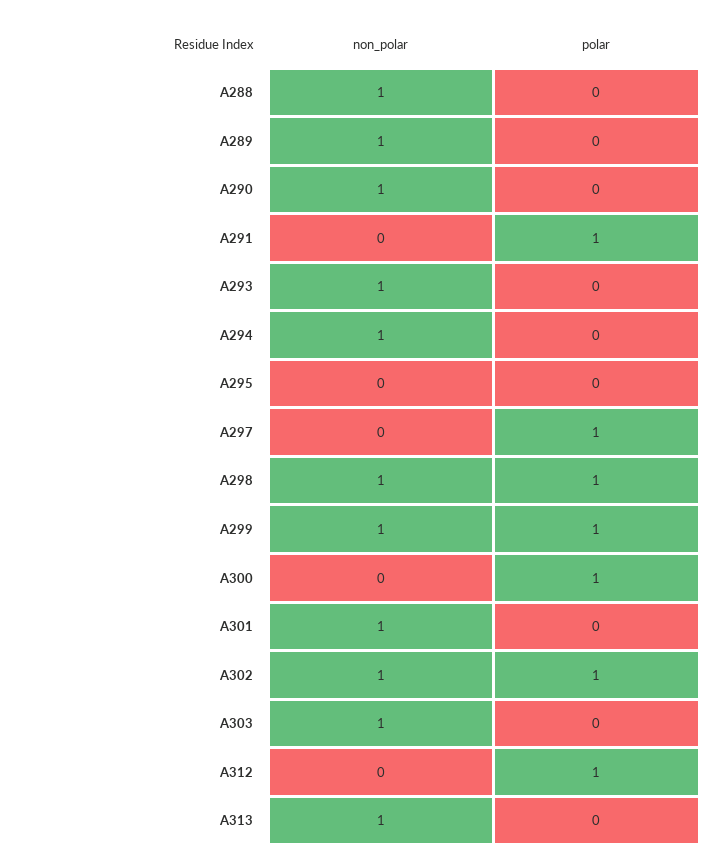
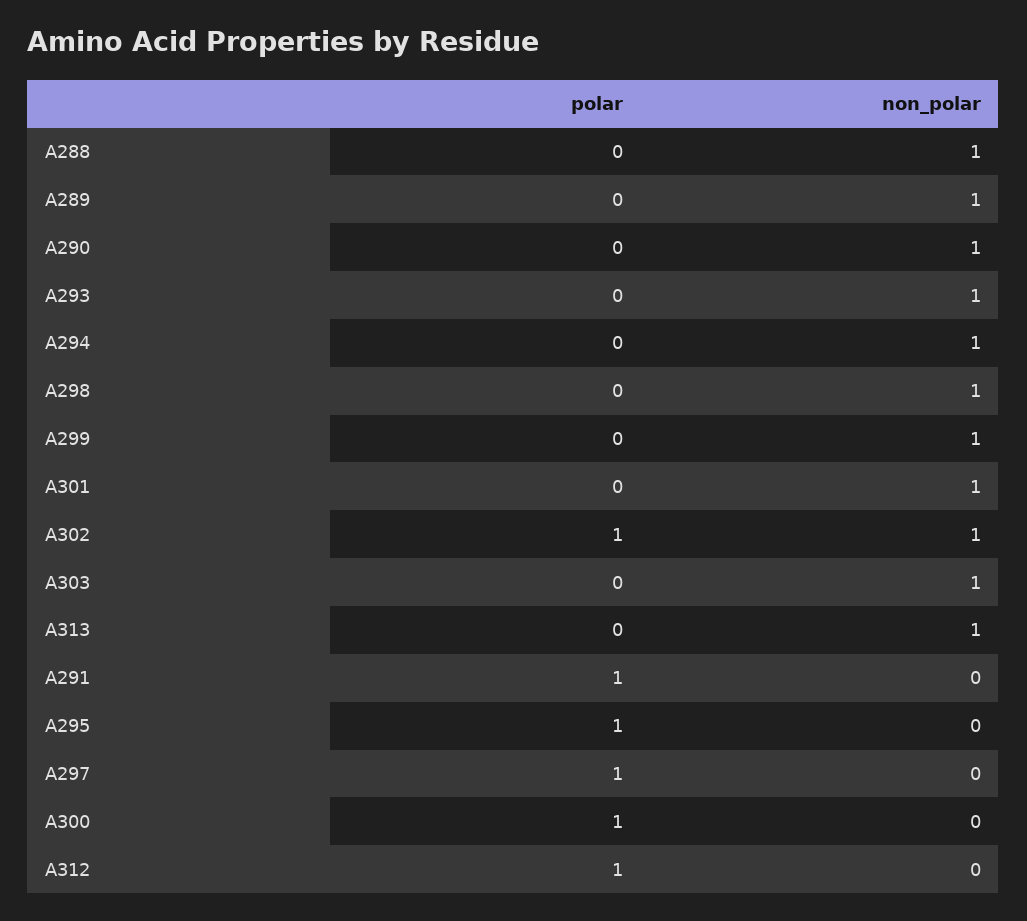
  {
    "non_polar": {
      "A288": 1,
      "A289": 1,
      "A290": 1,
      "A291": 0,
      "A293": 1,
      "A294": 1,
      "A295": 0,
      "A297": 0,
      "A298": 1,
      "A299": 1,
      "A300": 0,
      "A301": 1,
      "A302": 1,
      "A303": 1,
      "A312": 0,
      "A313": 1
    },
    "polar": {
      "A288": 0,
      "A289": 0,
      "A290": 0,
      "A291": 1,
      "A293": 0,
      "A294": 0,
-     "A295": 0,
+     "A295": 1,
      "A297": 1,
-     "A298": 1,
+     "A298": 0,
-     "A299": 1,
+     "A299": 0,
      "A300": 1,
      "A301": 0,
      "A302": 1,
      "A303": 0,
      "A312": 1,
      "A313": 0
    }
  }

